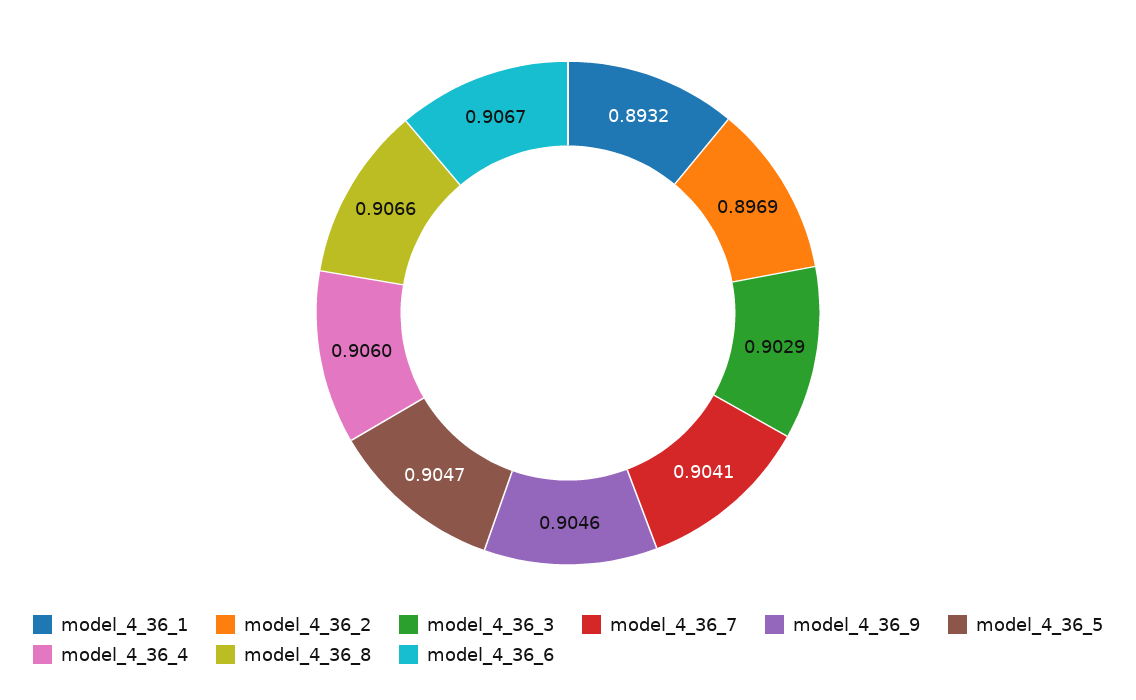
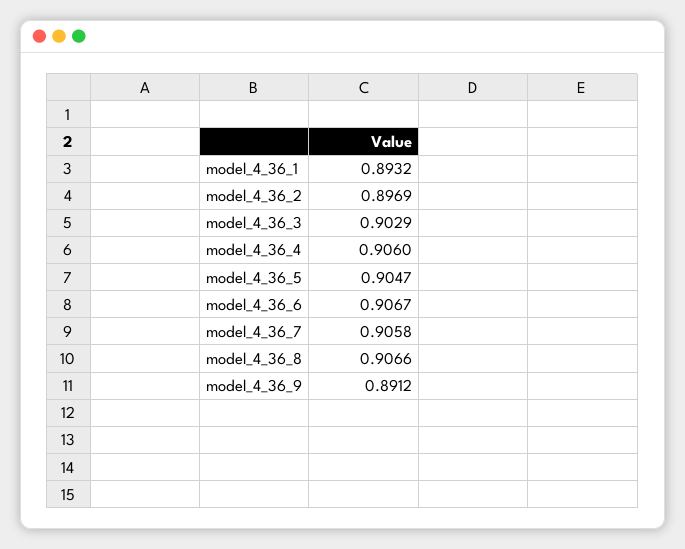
  {
    "model_4_36_1": 0.8932,
    "model_4_36_2": 0.8969,
    "model_4_36_3": 0.9029,
-   "model_4_36_7": 0.9041,
+   "model_4_36_7": 0.9058,
-   "model_4_36_9": 0.9046,
+   "model_4_36_9": 0.8912,
    "model_4_36_5": 0.9047,
    "model_4_36_4": 0.906,
    "model_4_36_8": 0.9066,
    "model_4_36_6": 0.9067
  }

